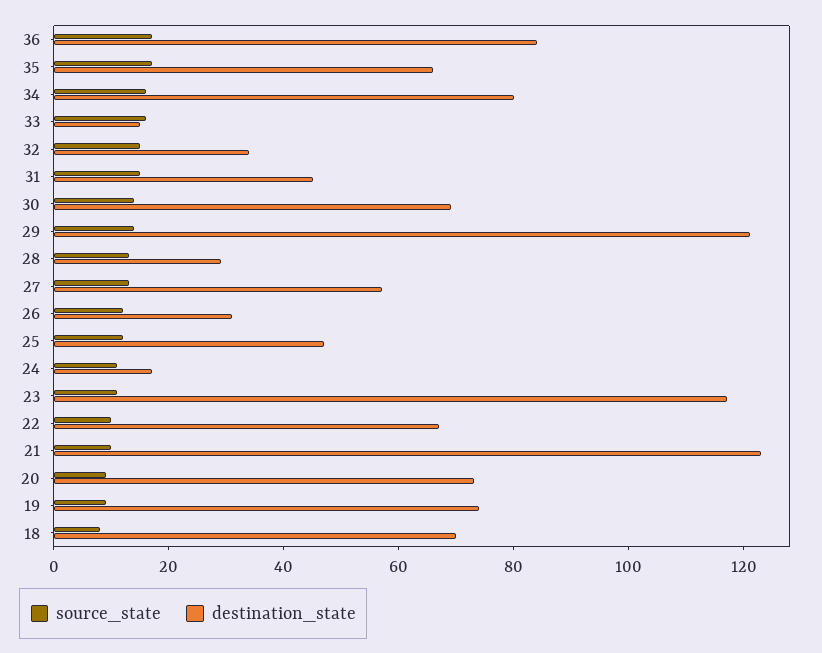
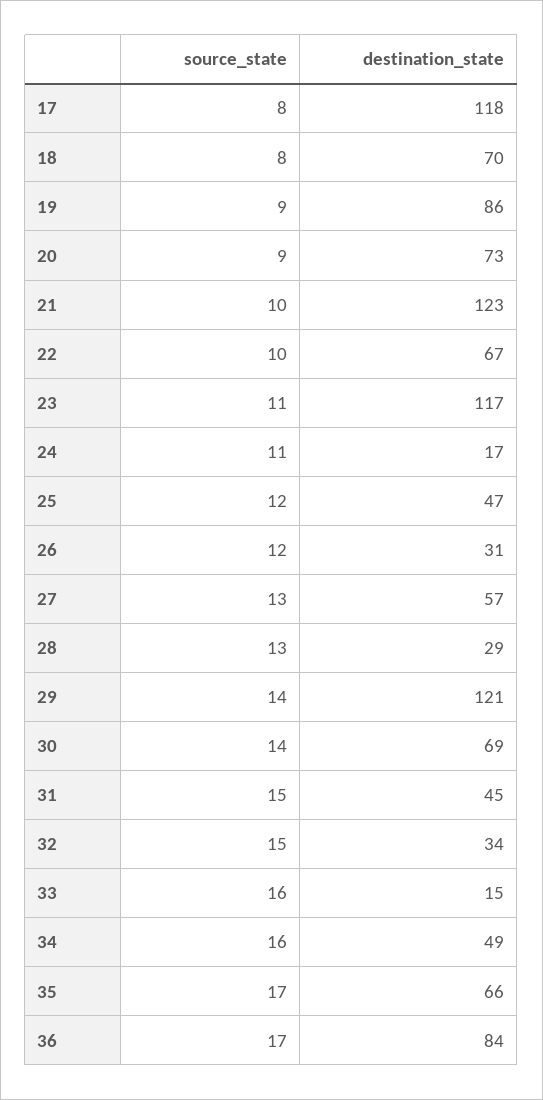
  {
    "source_state": {
      "36": 17,
      "35": 17,
      "34": 16,
      "33": 16,
      "32": 15,
      "31": 15,
      "30": 14,
      "29": 14,
      "28": 13,
      "27": 13,
      "26": 12,
      "25": 12,
      "24": 11,
      "23": 11,
      "22": 10,
      "21": 10,
      "20": 9,
      "19": 9,
-     "18": 8
+     "18": 8,
+     "17": 8
    },
    "destination_state": {
      "36": 84,
      "35": 66,
-     "34": 80,
+     "34": 49,
      "33": 15,
      "32": 34,
      "31": 45,
      "30": 69,
      "29": 121,
      "28": 29,
      "27": 57,
      "26": 31,
      "25": 47,
      "24": 17,
      "23": 117,
      "22": 67,
      "21": 123,
      "20": 73,
-     "19": 75,
+     "19": 86,
-     "18": 70
+     "18": 70,
+     "17": 118
    }
  }

